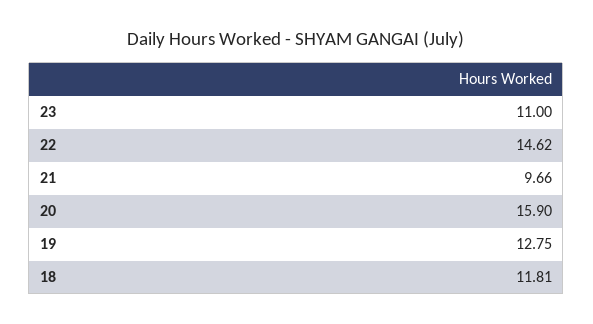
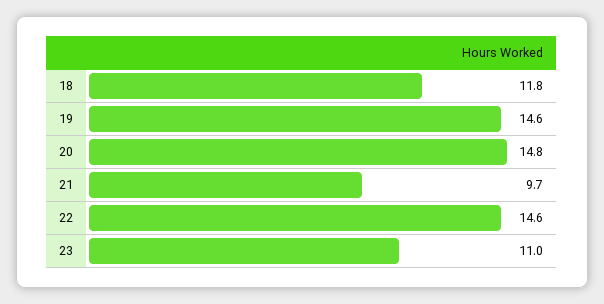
  {
    "23": 11,
    "22": 14.62,
    "21": 9.66,
-   "20": 15.9,
+   "20": 14.8,
-   "19": 12.75,
+   "19": 14.6,
    "18": 11.81
  }

